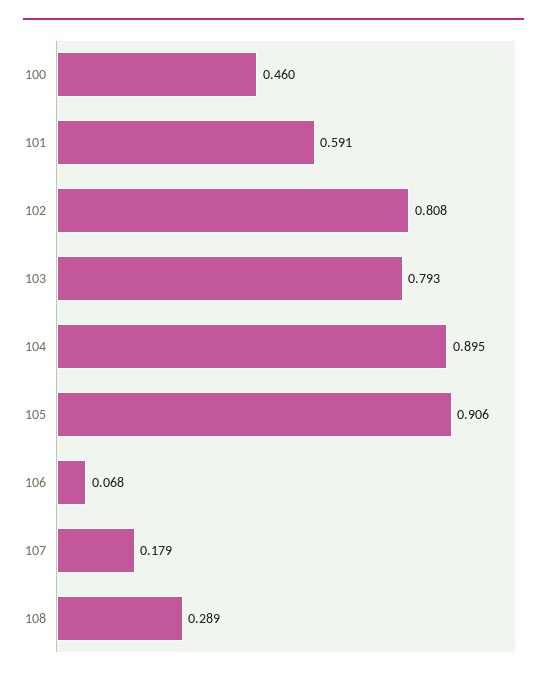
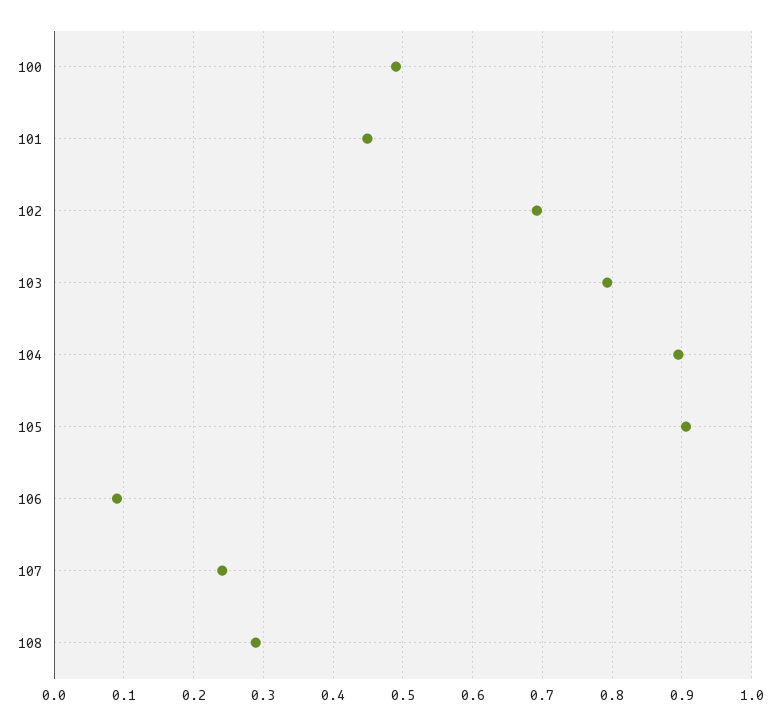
  {
-   "100": 0.46,
+   "100": 0.49,
-   "101": 0.591,
+   "101": 0.45,
-   "102": 0.808,
+   "102": 0.69,
    "103": 0.793,
    "104": 0.895,
    "105": 0.906,
-   "106": 0.068,
+   "106": 0.09,
-   "107": 0.179,
+   "107": 0.24,
    "108": 0.289
  }

